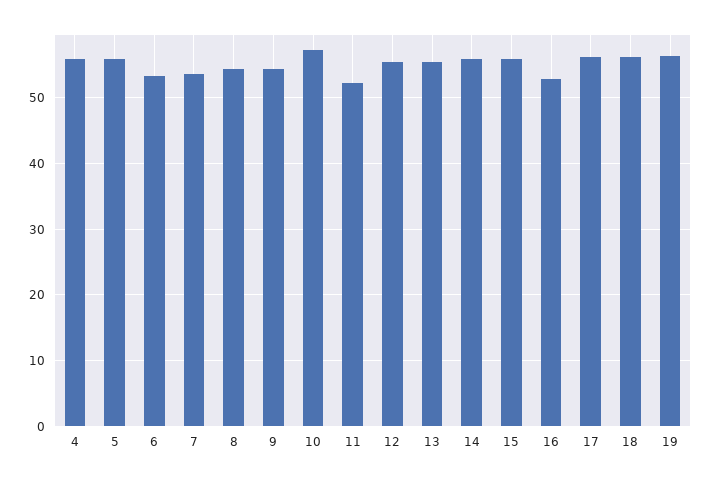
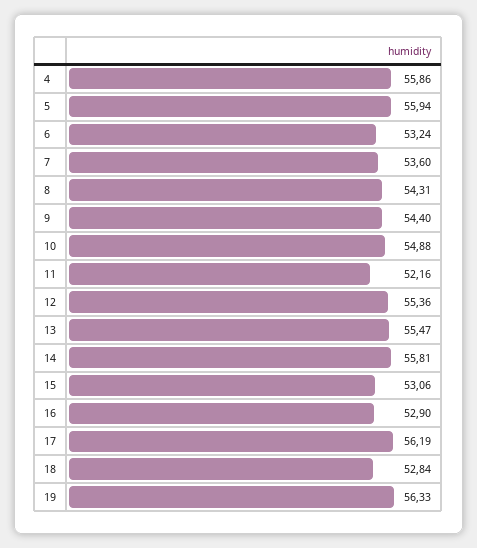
  {
    "4": 55.86,
    "5": 55.94,
    "6": 53.24,
    "7": 53.6,
    "8": 54.31,
    "9": 54.4,
-   "10": 57,
+   "10": 54.88,
    "11": 52.16,
    "12": 55.36,
    "13": 55.47,
    "14": 55.81,
-   "15": 56,
+   "15": 53.06,
    "16": 52.9,
    "17": 56.19,
-   "18": 56,
+   "18": 52.84,
    "19": 56.33
  }

